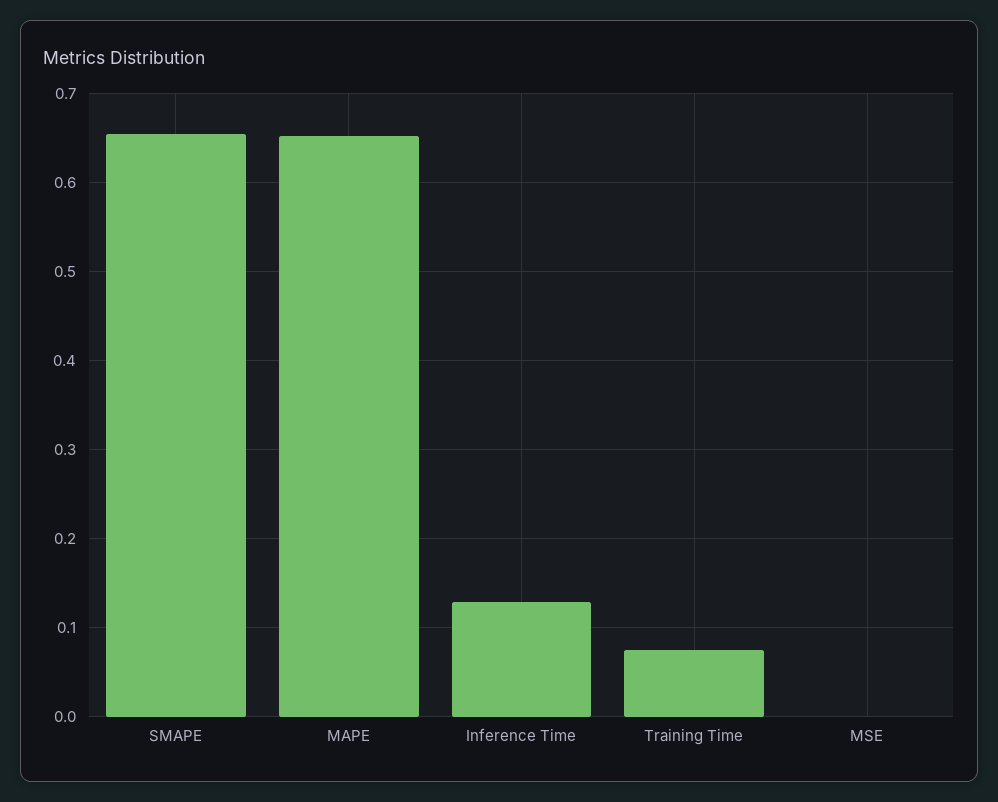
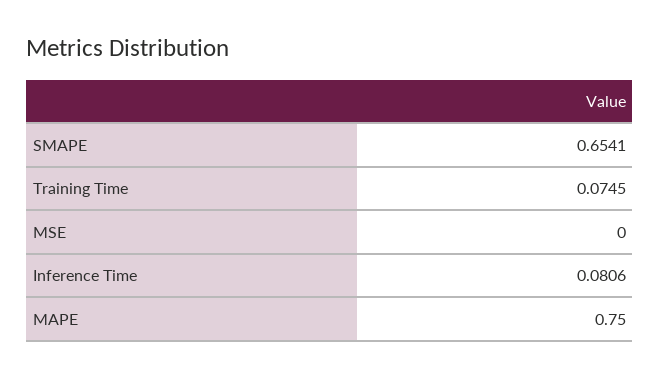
  {
    "SMAPE": 0.6541,
-   "MAPE": 0.65,
+   "MAPE": 0.75,
-   "Inference Time": 0.13,
+   "Inference Time": 0.0806,
    "Training Time": 0.0745,
    "MSE": 0
  }

